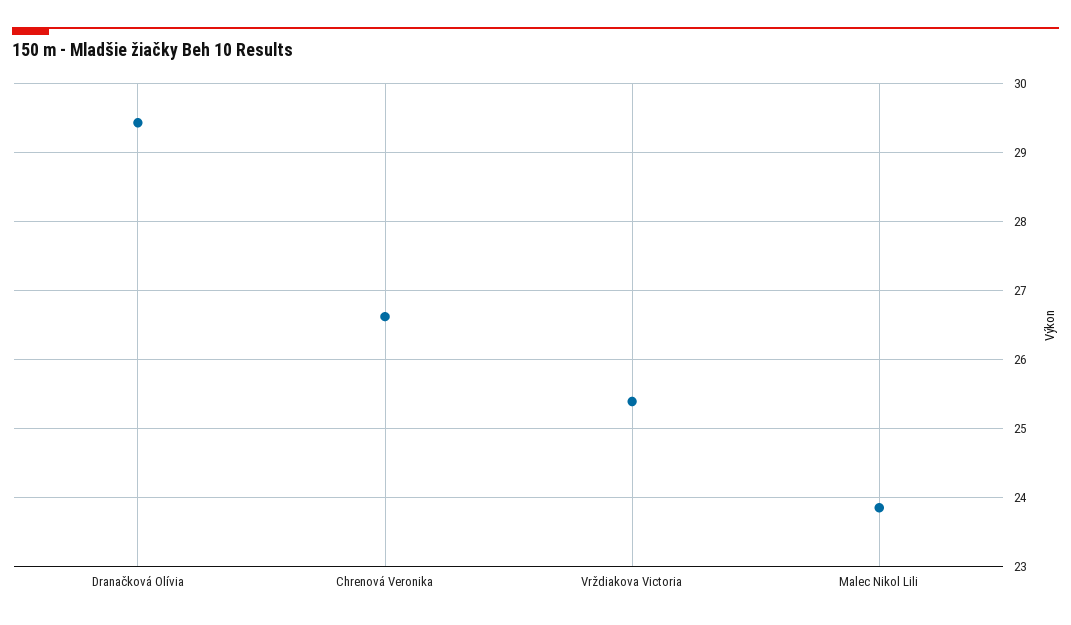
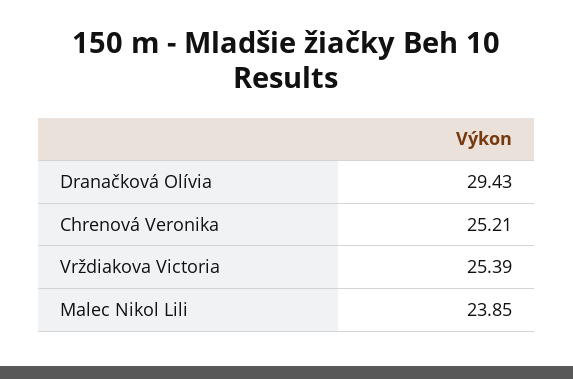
  {
    "Dranačková Olívia": 29.43,
-   "Chrenová Veronika": 26.6,
+   "Chrenová Veronika": 25.21,
    "Vrždiakova Victoria": 25.39,
    "Malec Nikol Lili": 23.85
  }

